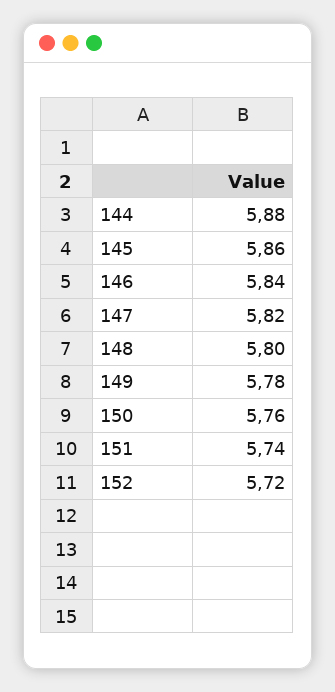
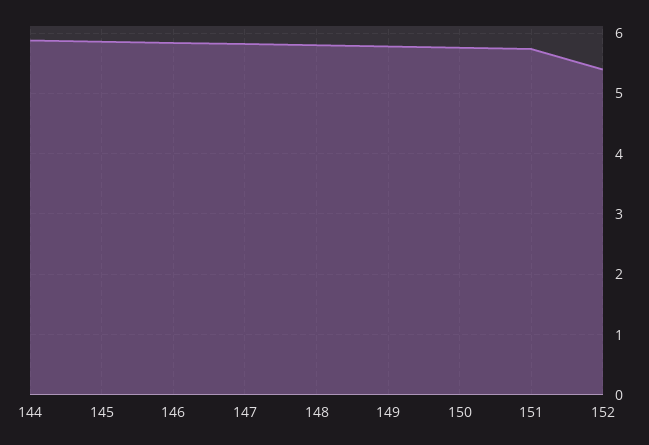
  {
    "144": 5.88,
    "145": 5.86,
    "146": 5.84,
    "147": 5.82,
    "148": 5.8,
    "149": 5.78,
    "150": 5.76,
    "151": 5.74,
-   "152": 5.72
+   "152": 5.4
  }

